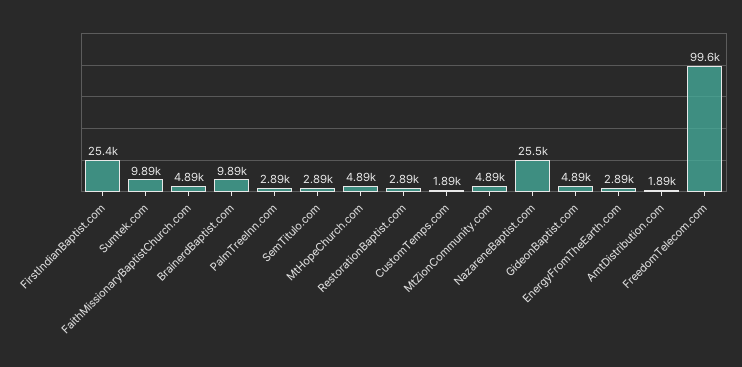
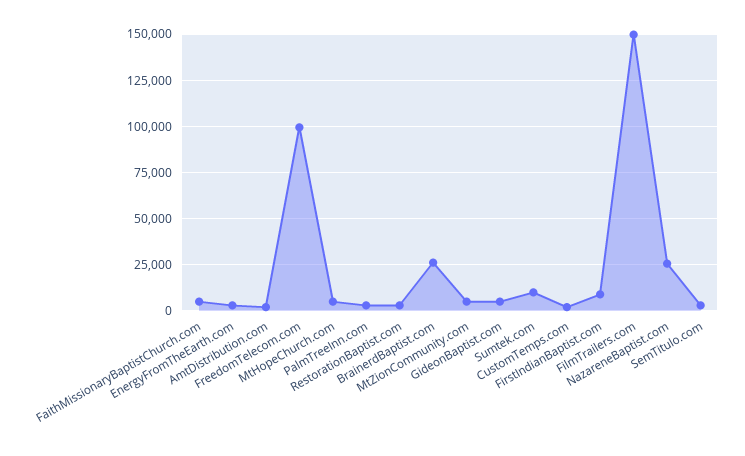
  {
-   "FirstIndianBaptist.com": 25400,
+   "FirstIndianBaptist.com": 10000,
    "Sumtek.com": 9890,
    "FaithMissionaryBaptistChurch.com": 4890,
-   "BrainerdBaptist.com": 9890,
+   "BrainerdBaptist.com": 25000,
    "PalmTreeInn.com": 2890,
    "SemTitulo.com": 2890,
    "MtHopeChurch.com": 4890,
    "RestorationBaptist.com": 2890,
    "CustomTemps.com": 1890,
    "MtZionCommunity.com": 4890,
    "NazareneBaptist.com": 25500,
    "GideonBaptist.com": 4890,
    "EnergyFromTheEarth.com": 2890,
    "AmtDistribution.com": 1890,
-   "FreedomTelecom.com": 99600
+   "FreedomTelecom.com": 99600,
+   "FilmTrailers.com": 150000
  }

